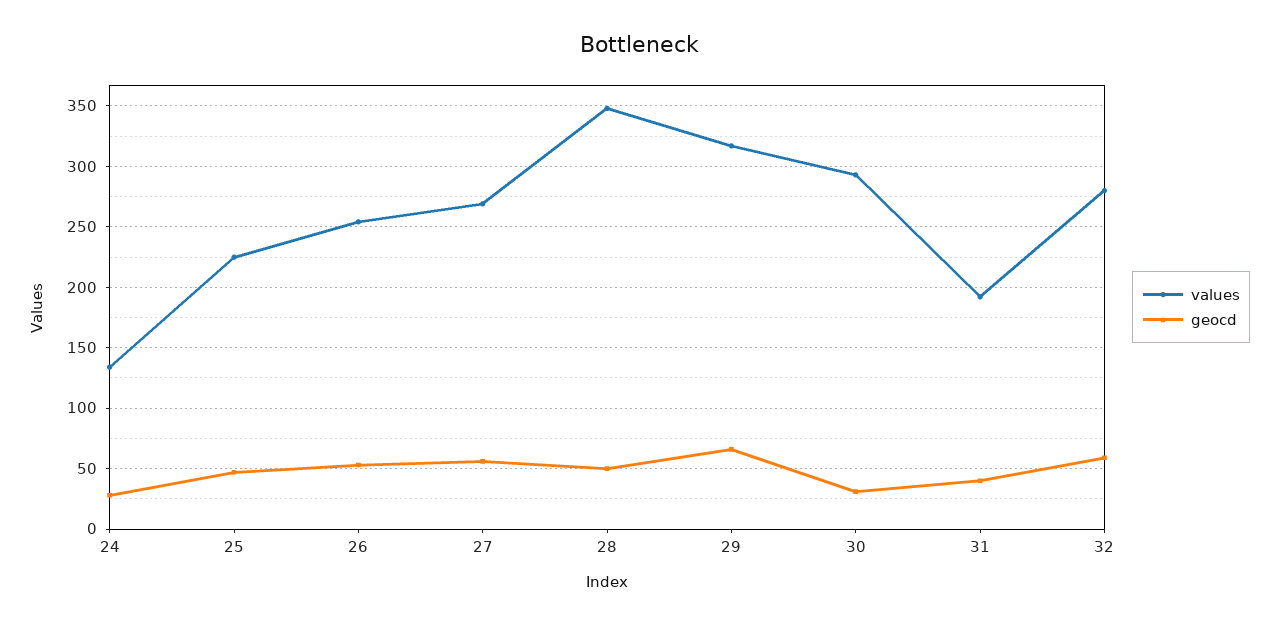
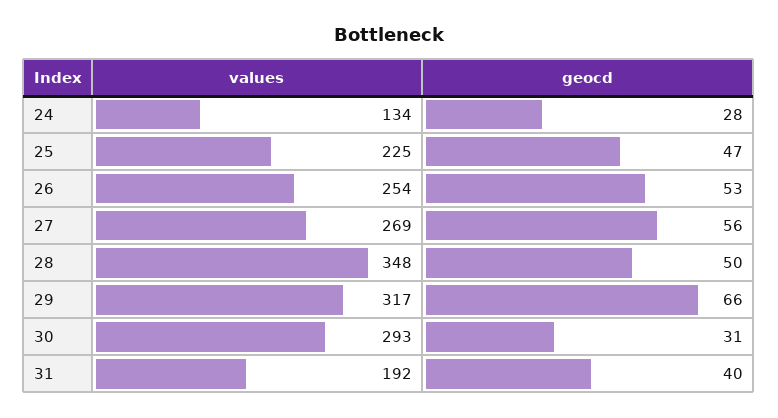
  {
    "values": {
      "24": 134,
      "25": 225,
      "26": 254,
      "27": 269,
      "28": 348,
      "29": 317,
      "30": 293,
-     "31": 192,
+     "31": 192
-     "32": 280
    },
    "geocd": {
      "24": 28,
      "25": 47,
      "26": 53,
      "27": 56,
      "28": 50,
      "29": 66,
      "30": 31,
-     "31": 40,
+     "31": 40
-     "32": 60
    }
  }

